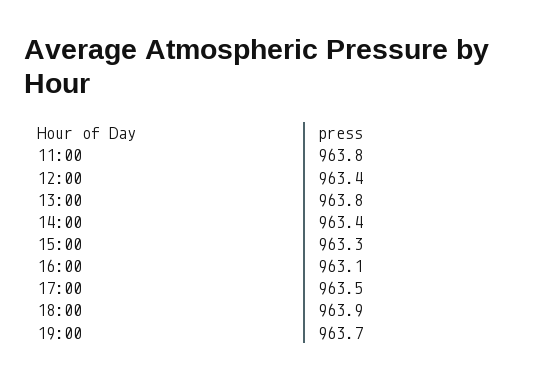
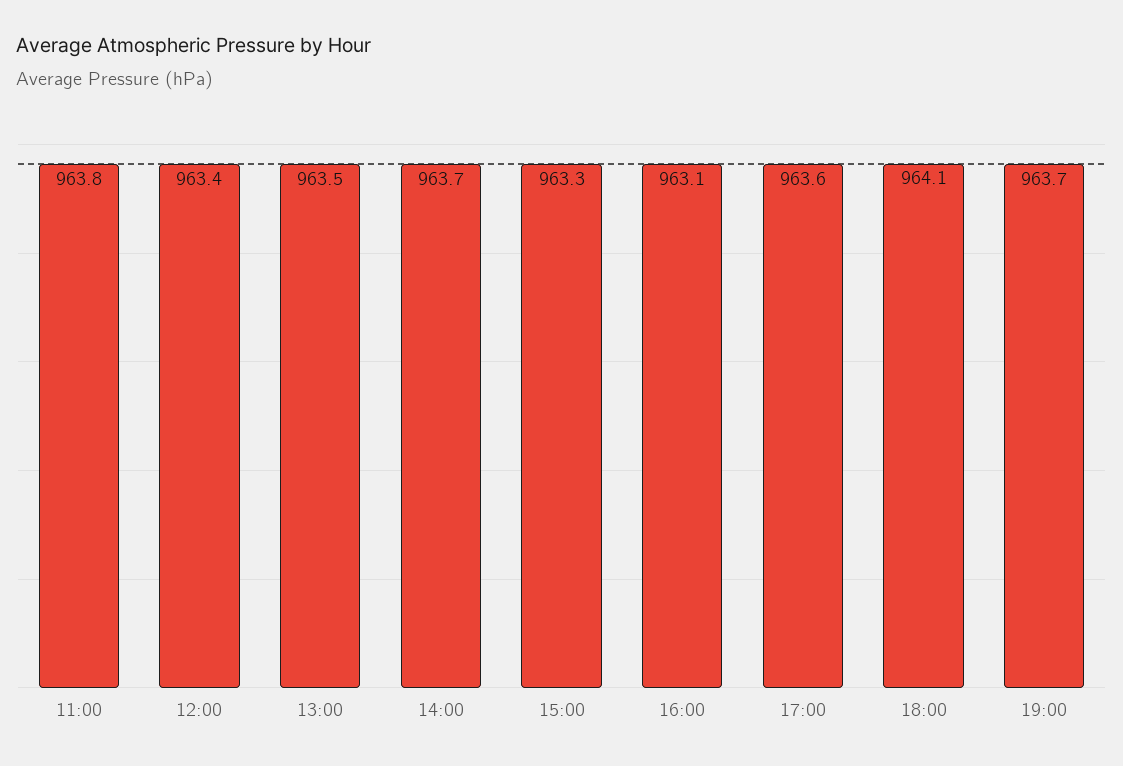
  {
    "11:00": 963.8,
    "12:00": 963.4,
-   "13:00": 963.8,
+   "13:00": 963.5,
-   "14:00": 963.4,
+   "14:00": 963.7,
    "15:00": 963.3,
    "16:00": 963.1,
-   "17:00": 963.5,
+   "17:00": 963.6,
-   "18:00": 963.9,
+   "18:00": 964.1,
    "19:00": 963.7
  }

